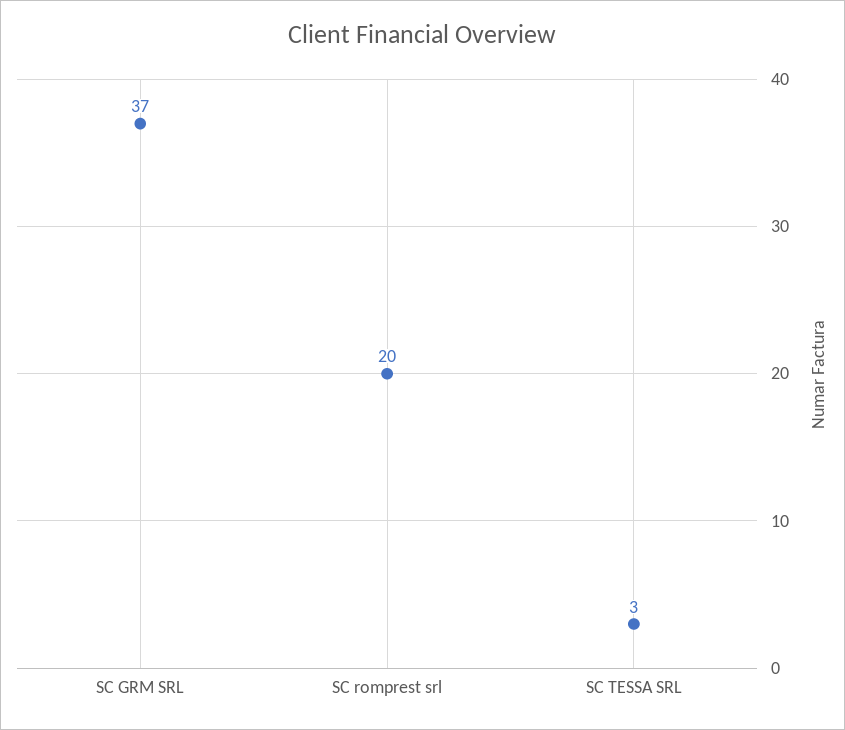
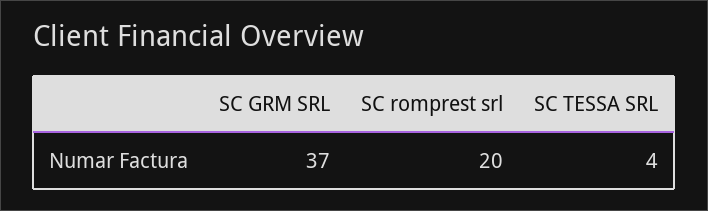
  {
    "SC GRM SRL": 37,
    "SC romprest srl": 20,
-   "SC TESSA SRL": 3
+   "SC TESSA SRL": 4
  }

